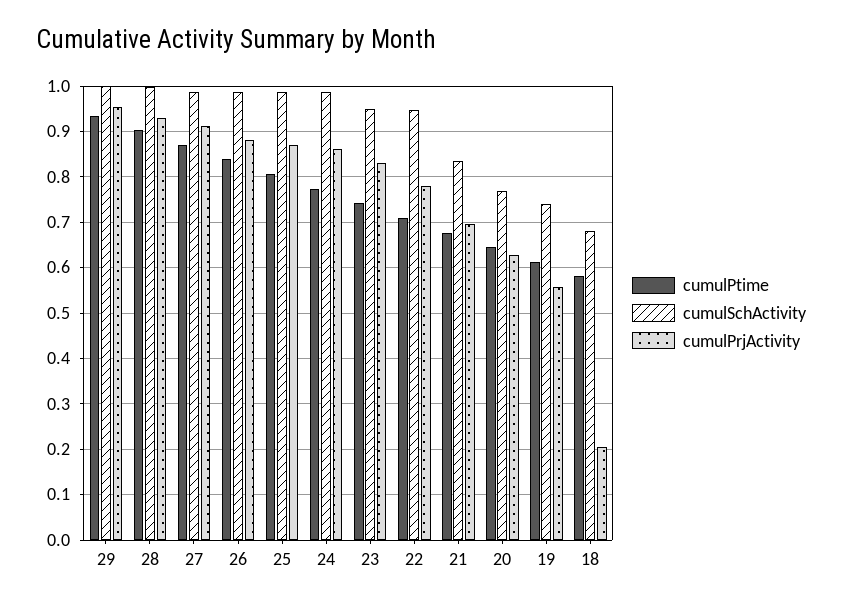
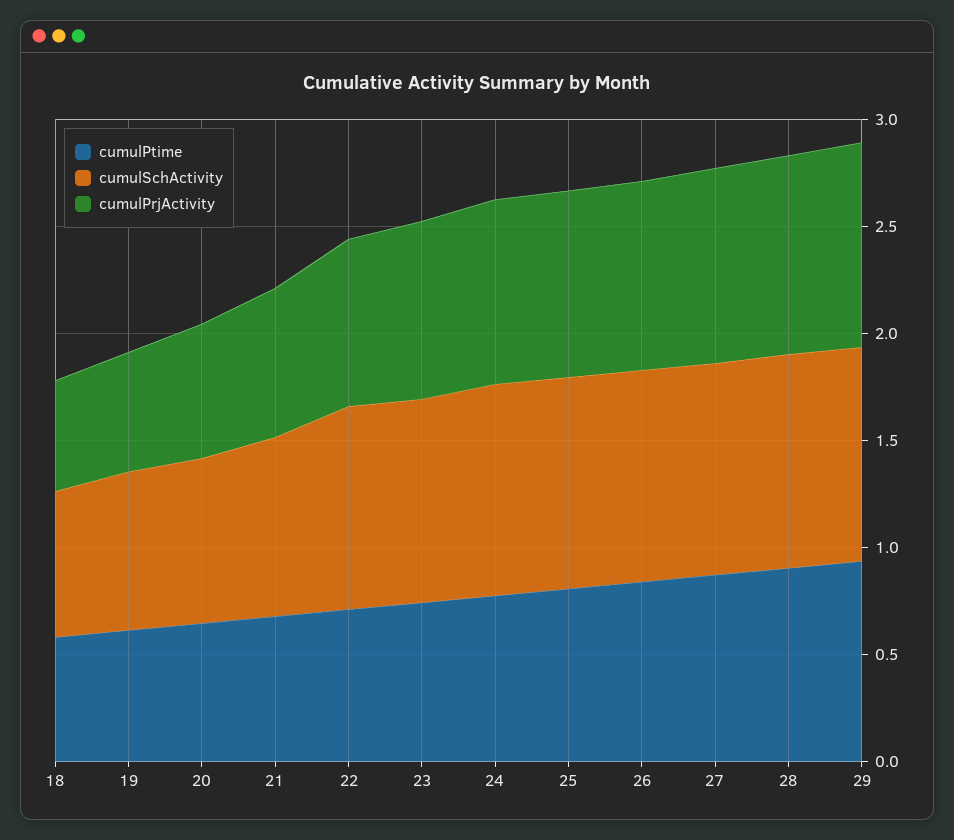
  {
    "cumulPtime": {
      "29": 0.94,
      "28": 0.9,
      "27": 0.88,
      "26": 0.84,
      "25": 0.8,
      "24": 0.78,
      "23": 0.74,
      "22": 0.72,
      "21": 0.68,
      "20": 0.64,
      "19": 0.62,
      "18": 0.58
    },
    "cumulSchActivity": {
      "29": 1,
      "28": 1,
      "27": 0.98,
      "26": 0.98,
      "25": 0.98,
      "24": 0.98,
      "23": 0.96,
      "22": 0.94,
      "21": 0.84,
      "20": 0.78,
      "19": 0.74,
      "18": 0.68
    },
    "cumulPrjActivity": {
      "29": 0.96,
      "28": 0.92,
      "27": 0.92,
      "26": 0.88,
      "25": 0.88,
      "24": 0.86,
      "23": 0.84,
      "22": 0.78,
      "21": 0.7,
      "20": 0.62,
      "19": 0.56,
-     "18": 0.2
+     "18": 0.5
    }
  }

